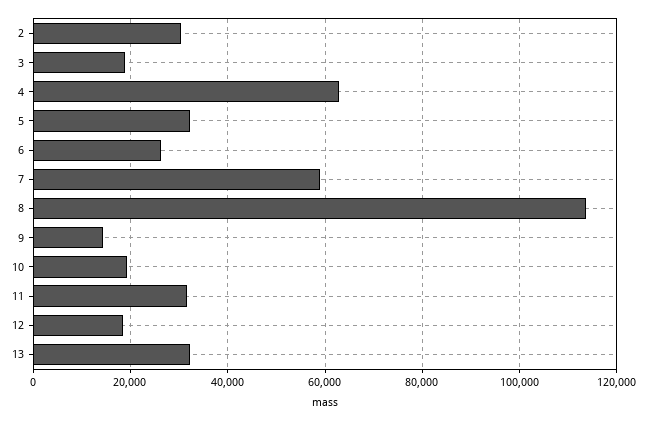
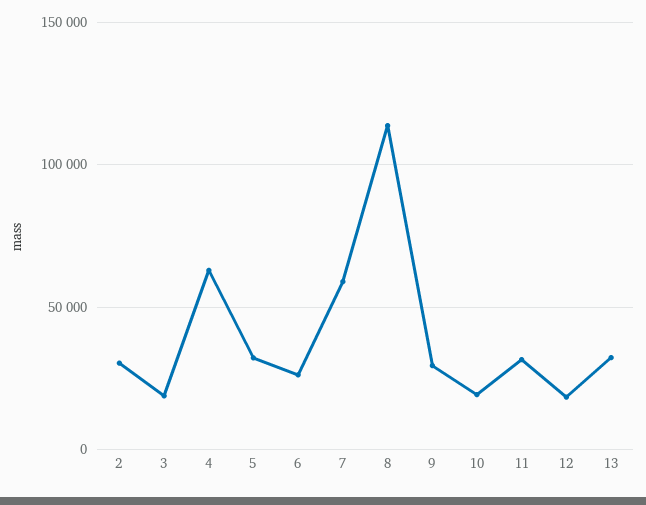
  {
    "2": 30000,
    "3": 18000,
    "4": 62000,
    "5": 32000,
    "6": 26000,
    "7": 60000,
    "8": 114000,
-   "9": 14000,
+   "9": 30000,
    "10": 20000,
    "11": 32000,
    "12": 18000,
    "13": 32000
  }

